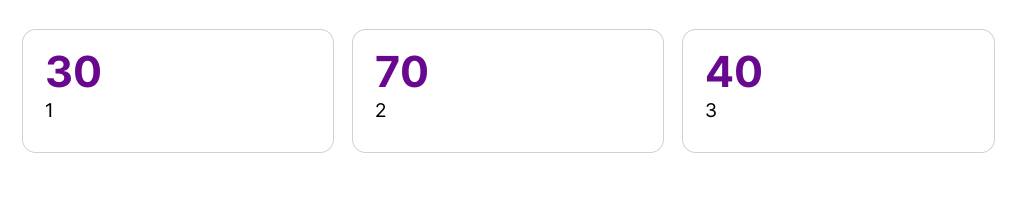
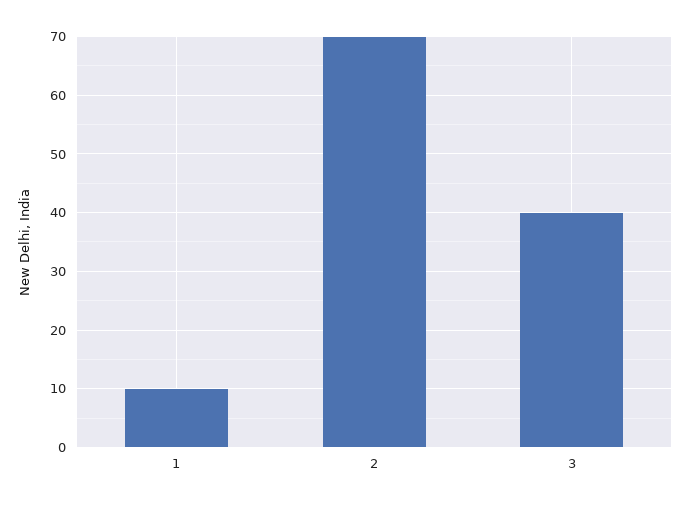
  {
-   "1": 30,
+   "1": 10,
    "2": 70,
    "3": 40
  }

